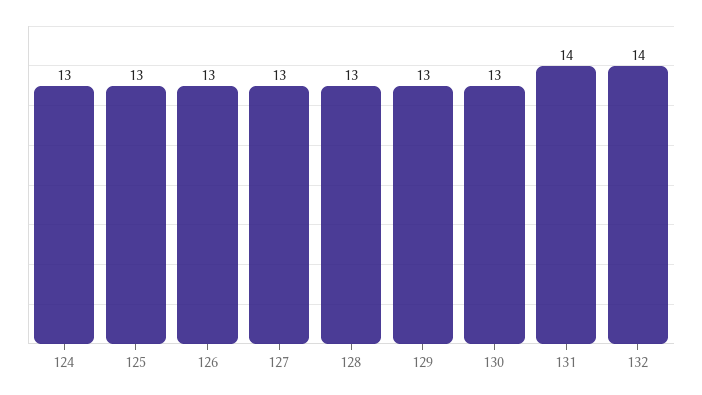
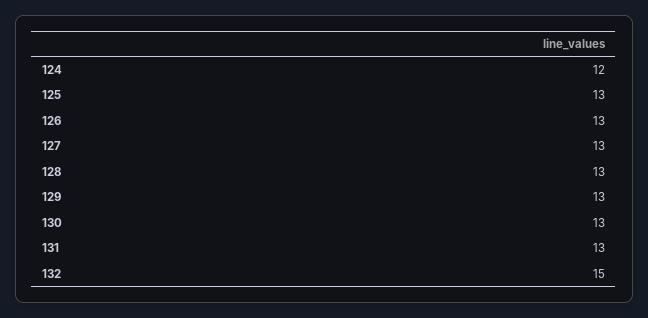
  {
-   "124": 13,
+   "124": 12,
    "125": 13,
    "126": 13,
    "127": 13,
    "128": 13,
    "129": 13,
    "130": 13,
-   "131": 14,
+   "131": 13,
-   "132": 14
+   "132": 15
  }

